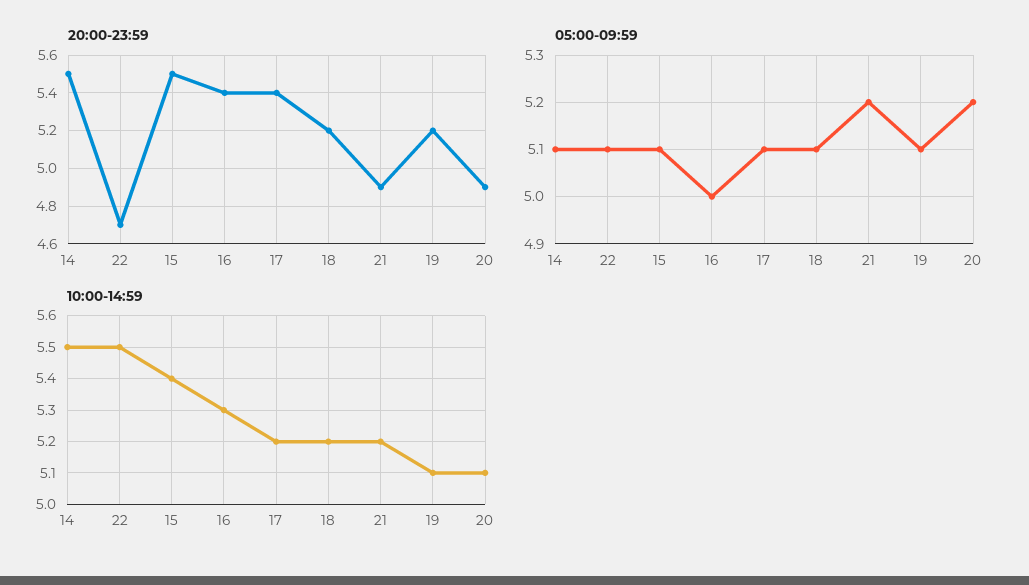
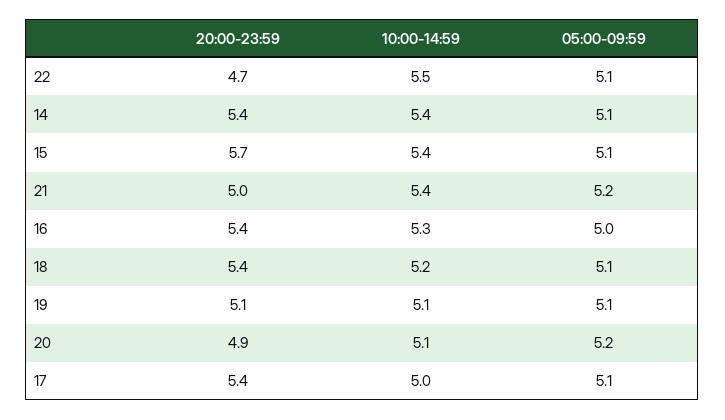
  {
    "20:00-23:59": {
-     "14": 5.5,
+     "14": 5.4,
      "22": 4.7,
-     "15": 5.5,
+     "15": 5.7,
      "16": 5.4,
      "17": 5.4,
-     "18": 5.2,
+     "18": 5.4,
-     "21": 4.9,
+     "21": 5,
-     "19": 5.2,
+     "19": 5.1,
      "20": 4.9
    },
    "05:00-09:59": {
      "14": 5.1,
      "22": 5.1,
      "15": 5.1,
      "16": 5,
      "17": 5.1,
      "18": 5.1,
      "21": 5.2,
      "19": 5.1,
      "20": 5.2
    },
    "10:00-14:59": {
-     "14": 5.5,
+     "14": 5.4,
      "22": 5.5,
      "15": 5.4,
      "16": 5.3,
-     "17": 5.2,
+     "17": 5,
      "18": 5.2,
-     "21": 5.2,
+     "21": 5.4,
      "19": 5.1,
      "20": 5.1
    }
  }

